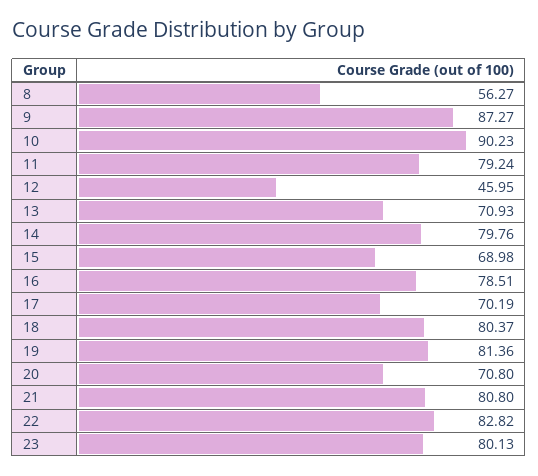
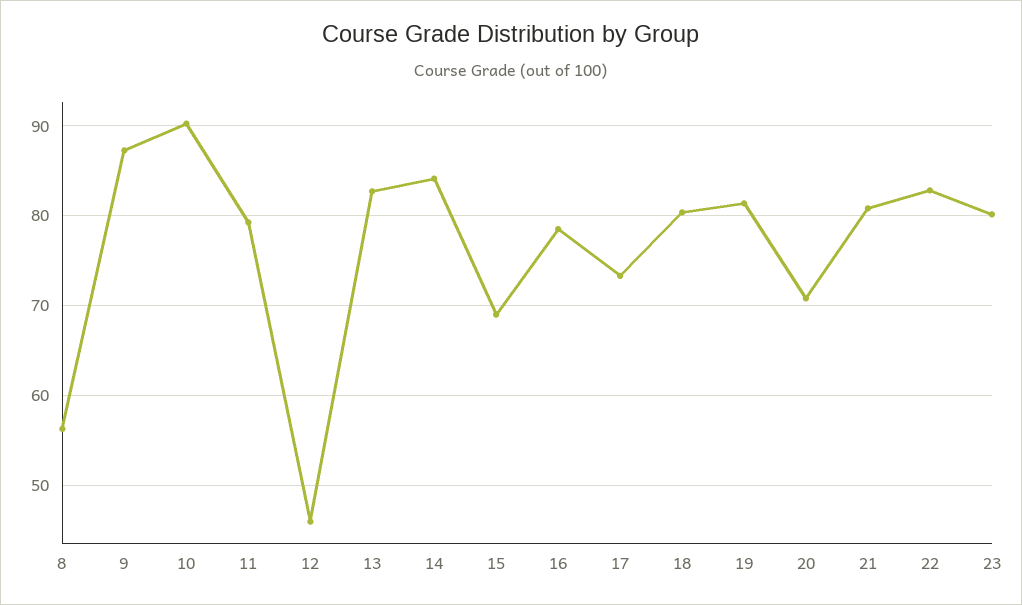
  {
    "8": 56.27,
    "9": 87.27,
    "10": 90.23,
    "11": 79.24,
    "12": 45.95,
-   "13": 70.93,
+   "13": 83,
-   "14": 79.76,
+   "14": 84,
    "15": 68.98,
    "16": 78.51,
-   "17": 70.19,
+   "17": 73,
    "18": 80.37,
    "19": 81.36,
    "20": 70.8,
    "21": 80.8,
    "22": 82.82,
    "23": 80.13
  }

